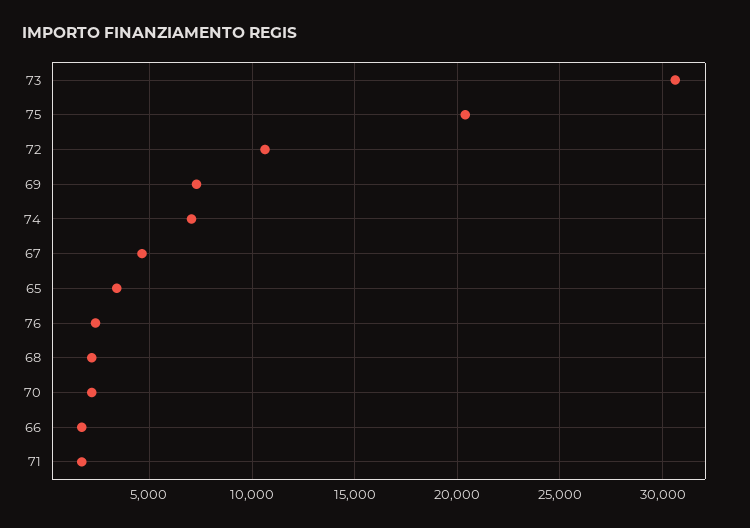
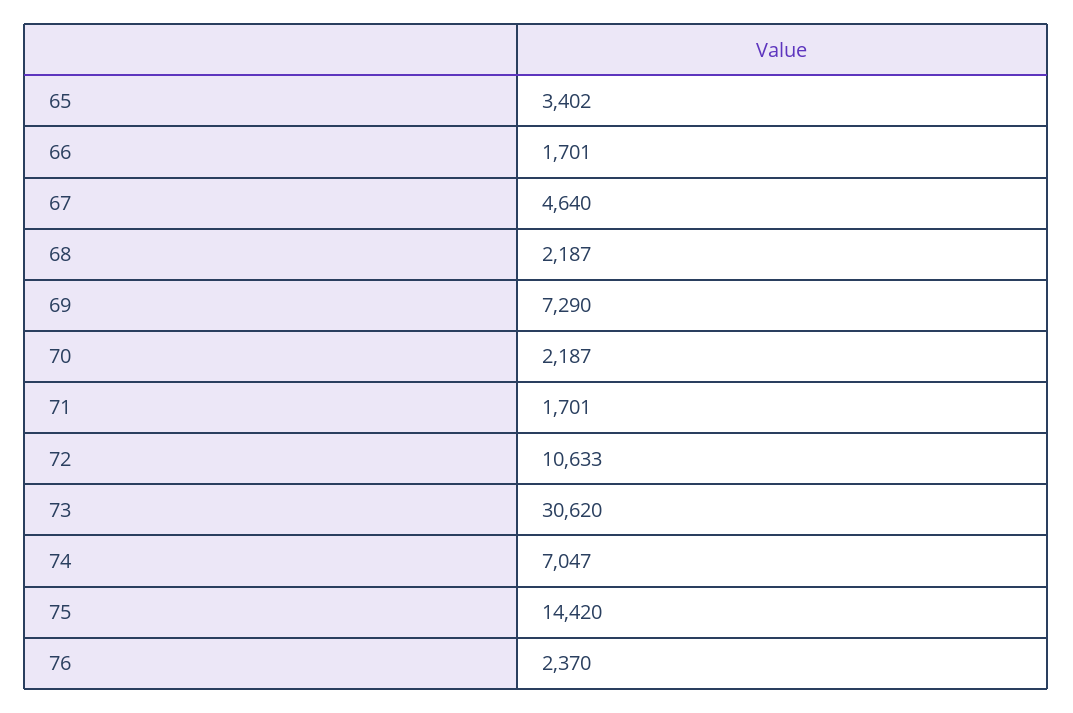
  {
    "73": 30620,
-   "75": 20500,
+   "75": 14420,
    "72": 10633,
    "69": 7290,
    "74": 7047,
    "67": 4640,
    "65": 3402,
    "76": 2370,
    "68": 2187,
    "70": 2187,
    "66": 1701,
    "71": 1701
  }

